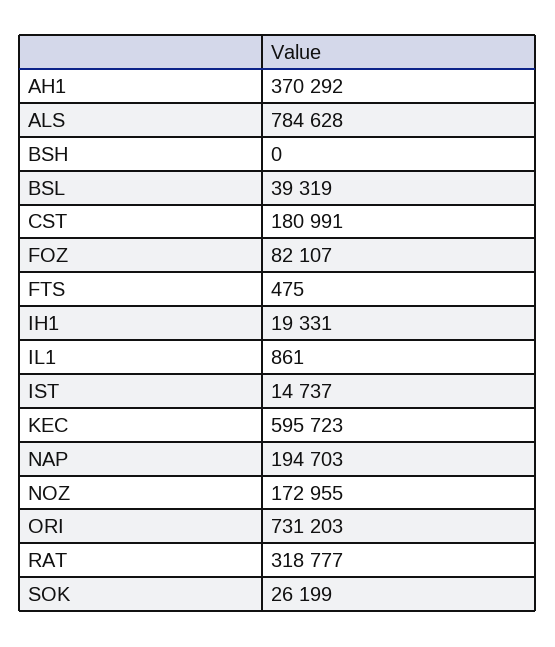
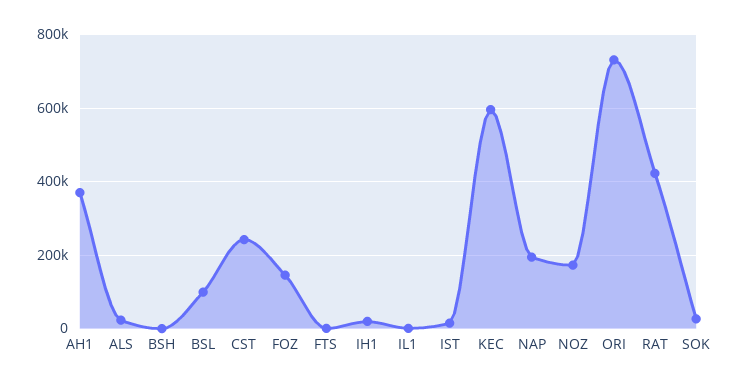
  {
    "AH1": 370292,
-   "ALS": 784628,
+   "ALS": 20000,
    "BSH": 0,
-   "BSL": 39319,
+   "BSL": 100000,
-   "CST": 180991,
+   "CST": 240000,
-   "FOZ": 82107,
+   "FOZ": 140000,
    "FTS": 475,
    "IH1": 19331,
    "IL1": 861,
    "IST": 14737,
    "KEC": 595723,
    "NAP": 194703,
    "NOZ": 172955,
    "ORI": 731203,
-   "RAT": 318777,
+   "RAT": 420000,
    "SOK": 26199
  }

